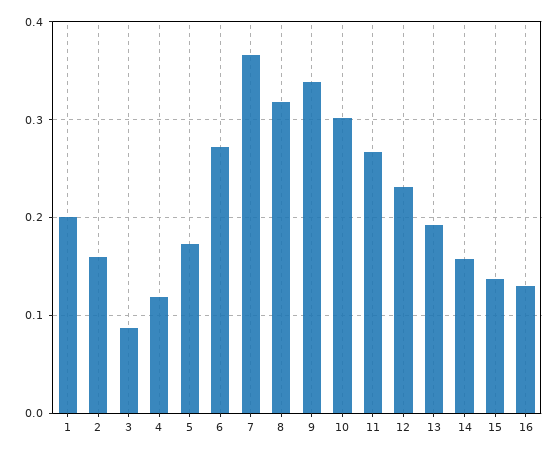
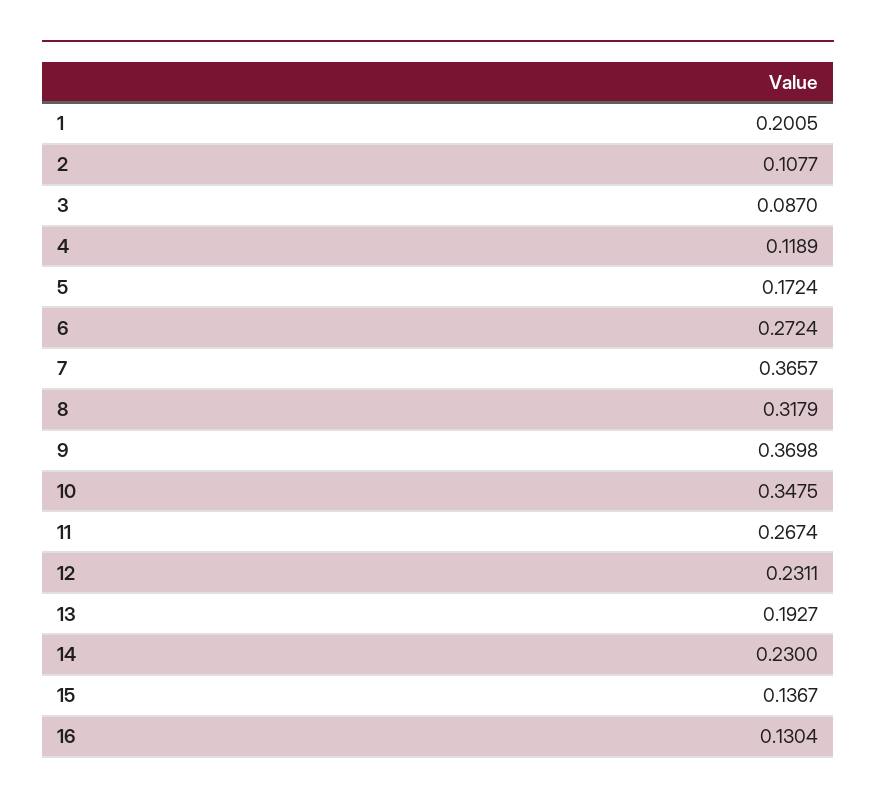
  {
    "1": 0.2005,
-   "2": 0.16,
+   "2": 0.1077,
    "3": 0.087,
    "4": 0.1189,
    "5": 0.1724,
    "6": 0.2724,
    "7": 0.3657,
    "8": 0.3179,
-   "9": 0.34,
+   "9": 0.3698,
-   "10": 0.3,
+   "10": 0.3475,
    "11": 0.2674,
    "12": 0.2311,
    "13": 0.1927,
-   "14": 0.16,
+   "14": 0.23,
    "15": 0.1367,
    "16": 0.1304
  }

